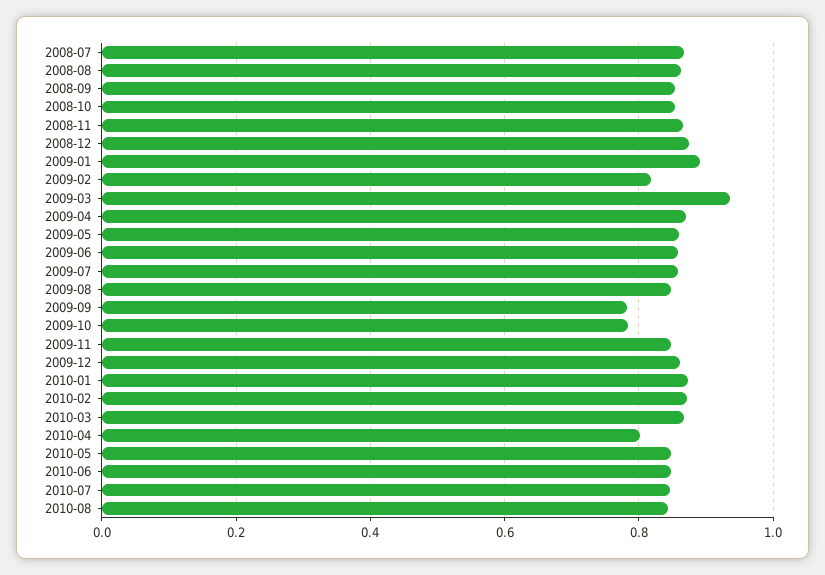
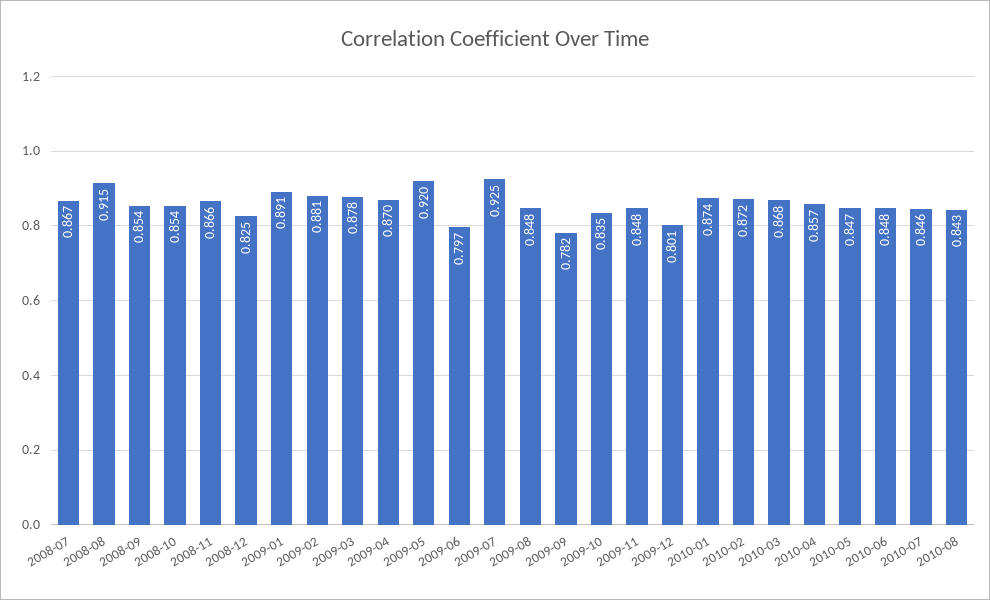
  {
    "2008-07": 0.867,
-   "2008-08": 0.86,
+   "2008-08": 0.915,
    "2008-09": 0.854,
    "2008-10": 0.854,
    "2008-11": 0.866,
-   "2008-12": 0.88,
+   "2008-12": 0.825,
    "2009-01": 0.891,
-   "2009-02": 0.82,
+   "2009-02": 0.881,
-   "2009-03": 0.94,
+   "2009-03": 0.878,
    "2009-04": 0.87,
-   "2009-05": 0.86,
+   "2009-05": 0.92,
-   "2009-06": 0.86,
+   "2009-06": 0.797,
-   "2009-07": 0.86,
+   "2009-07": 0.925,
    "2009-08": 0.848,
    "2009-09": 0.782,
-   "2009-10": 0.78,
+   "2009-10": 0.835,
    "2009-11": 0.848,
-   "2009-12": 0.86,
+   "2009-12": 0.801,
    "2010-01": 0.874,
    "2010-02": 0.872,
    "2010-03": 0.868,
-   "2010-04": 0.8,
+   "2010-04": 0.857,
    "2010-05": 0.847,
    "2010-06": 0.848,
    "2010-07": 0.846,
    "2010-08": 0.843
  }

